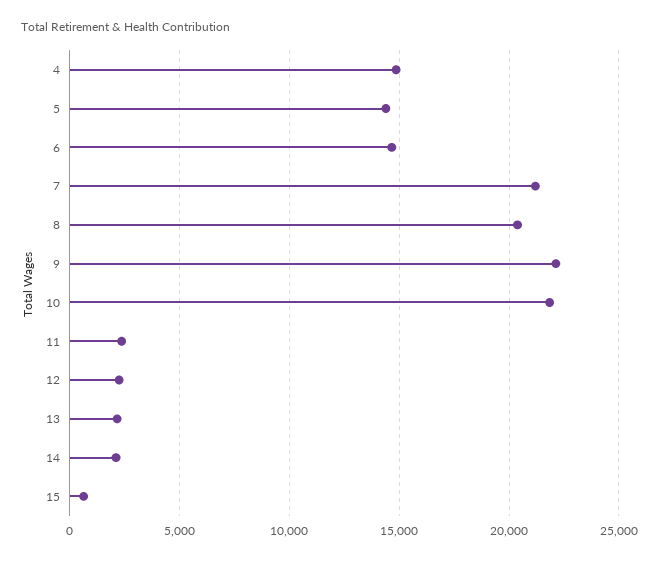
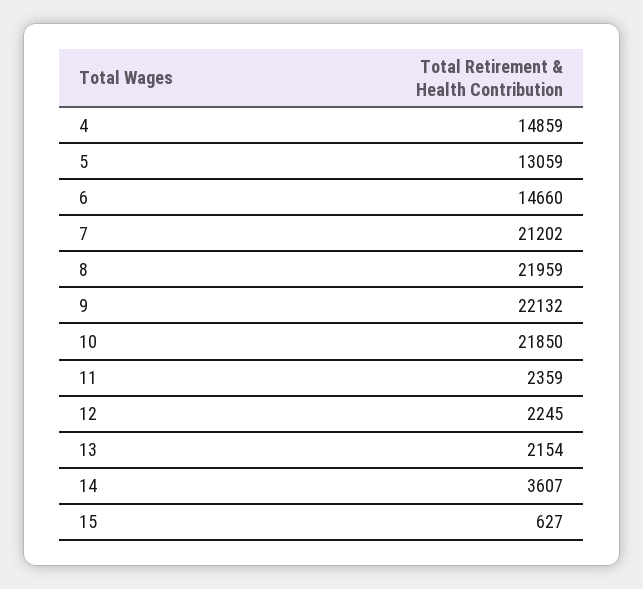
  {
    "4": 14859,
-   "5": 14500,
+   "5": 13059,
    "6": 14660,
    "7": 21202,
-   "8": 20500,
+   "8": 21959,
    "9": 22132,
    "10": 21850,
    "11": 2359,
    "12": 2245,
    "13": 2154,
-   "14": 2000,
+   "14": 3607,
    "15": 627
  }

